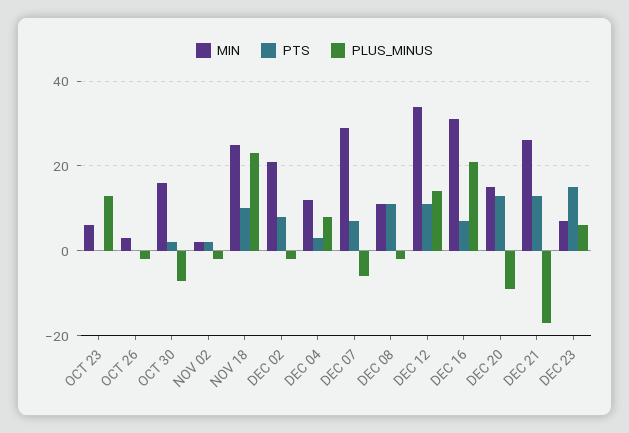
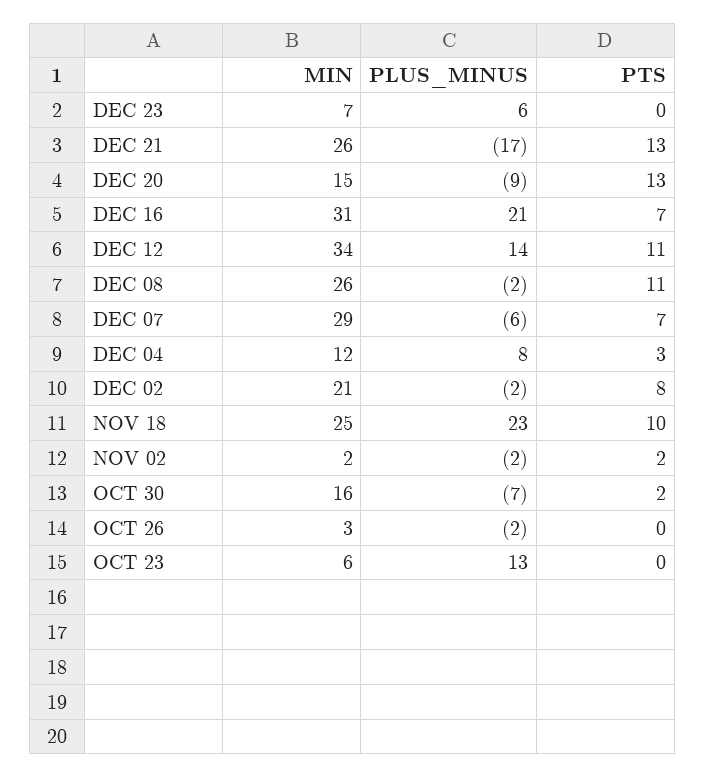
  {
    "MIN": {
      "OCT 23": 6,
      "OCT 26": 3,
      "OCT 30": 16,
      "NOV 02": 2,
      "NOV 18": 25,
      "DEC 02": 21,
      "DEC 04": 12,
      "DEC 07": 29,
-     "DEC 08": 10,
+     "DEC 08": 26,
      "DEC 12": 34,
      "DEC 16": 31,
      "DEC 20": 15,
      "DEC 21": 26,
      "DEC 23": 7
    },
    "PTS": {
      "OCT 23": 0,
      "OCT 26": 0,
      "OCT 30": 2,
      "NOV 02": 2,
      "NOV 18": 10,
      "DEC 02": 8,
      "DEC 04": 3,
      "DEC 07": 7,
      "DEC 08": 11,
      "DEC 12": 11,
      "DEC 16": 7,
      "DEC 20": 13,
      "DEC 21": 13,
-     "DEC 23": 15
+     "DEC 23": 0
    },
    "PLUS_MINUS": {
      "OCT 23": 13,
      "OCT 26": -2,
      "OCT 30": -7,
      "NOV 02": -2,
      "NOV 18": 23,
      "DEC 02": -2,
      "DEC 04": 8,
      "DEC 07": -6,
      "DEC 08": -2,
      "DEC 12": 14,
      "DEC 16": 21,
      "DEC 20": -9,
      "DEC 21": -17,
      "DEC 23": 6
    }
  }

